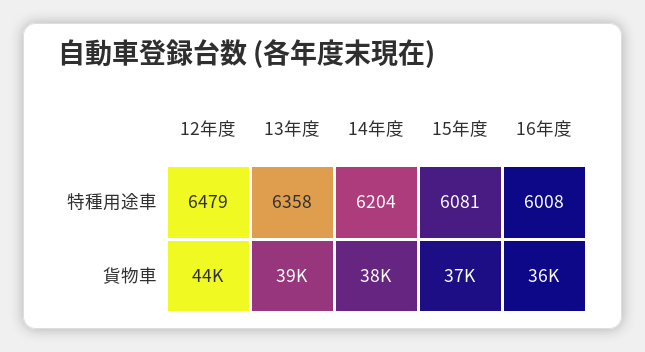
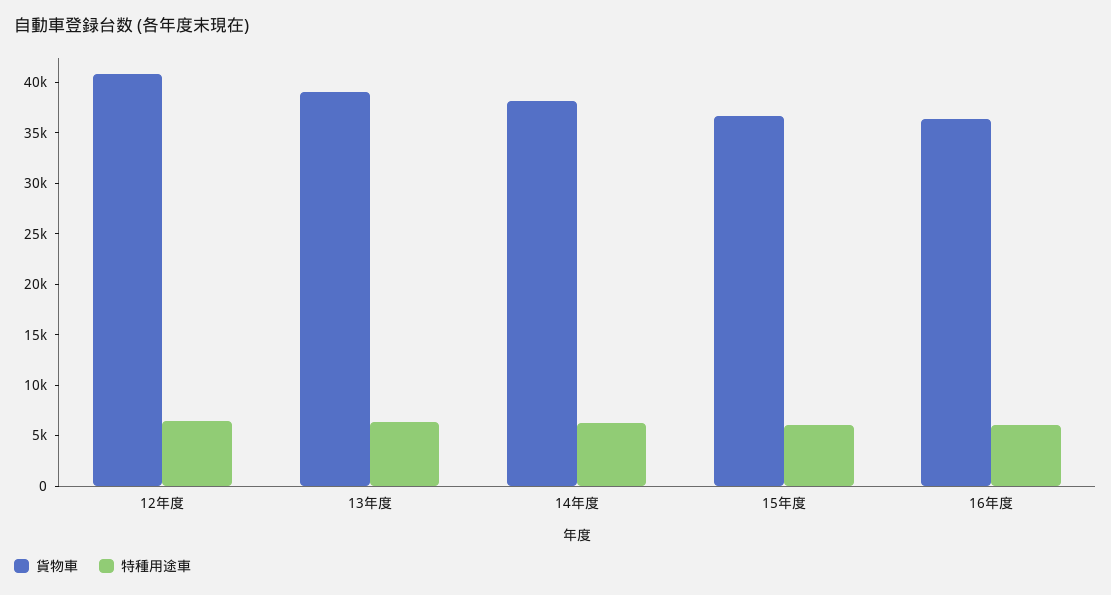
  {
    "特種用途車": {
      "12年度": 6479,
      "13年度": 6358,
      "14年度": 6204,
      "15年度": 6081,
      "16年度": 6008
    },
    "貨物車": {
-     "12年度": 44000,
+     "12年度": 41000,
      "13年度": 39000,
      "14年度": 38000,
      "15年度": 37000,
      "16年度": 36000
    }
  }

